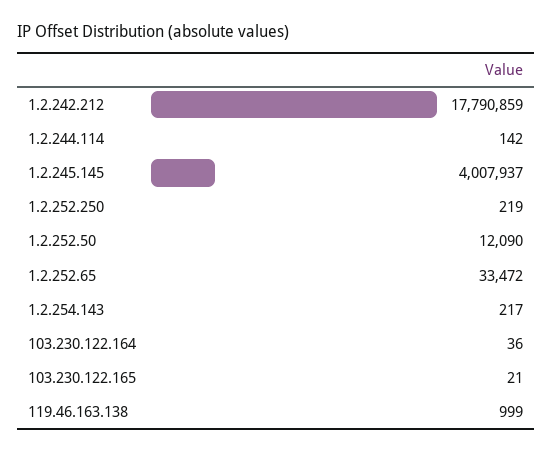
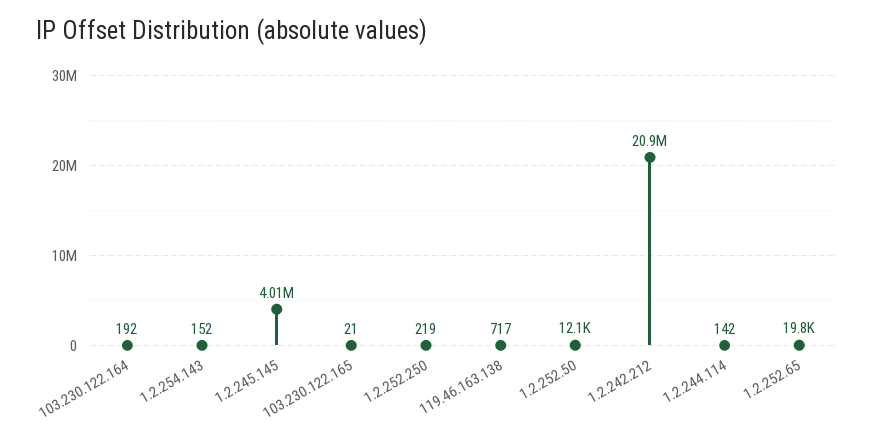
  {
-   "1.2.242.212": 17790859,
+   "1.2.242.212": 20900000,
    "1.2.244.114": 142,
    "1.2.245.145": 4007937,
    "1.2.252.250": 219,
    "1.2.252.50": 12090,
-   "1.2.252.65": 33472,
+   "1.2.252.65": 19800,
-   "1.2.254.143": 217,
+   "1.2.254.143": 152,
-   "103.230.122.164": 36,
+   "103.230.122.164": 192,
    "103.230.122.165": 21,
-   "119.46.163.138": 999
+   "119.46.163.138": 717
  }

